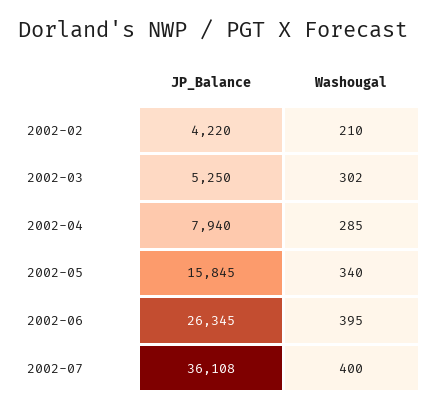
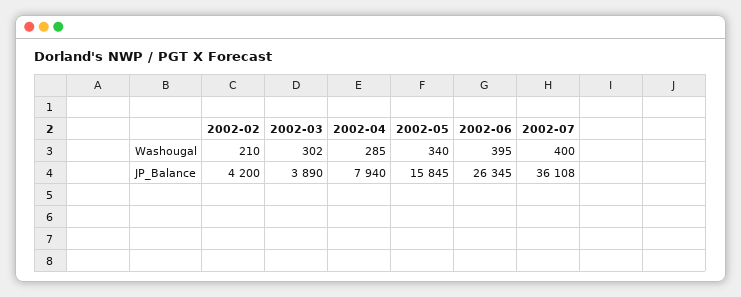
  {
    "JP_Balance": {
-     "2002-02": 4220,
+     "2002-02": 4200,
-     "2002-03": 5250,
+     "2002-03": 3890,
      "2002-04": 7940,
      "2002-05": 15845,
      "2002-06": 26345,
      "2002-07": 36108
    },
    "Washougal": {
      "2002-02": 210,
      "2002-03": 302,
      "2002-04": 285,
      "2002-05": 340,
      "2002-06": 395,
      "2002-07": 400
    }
  }

